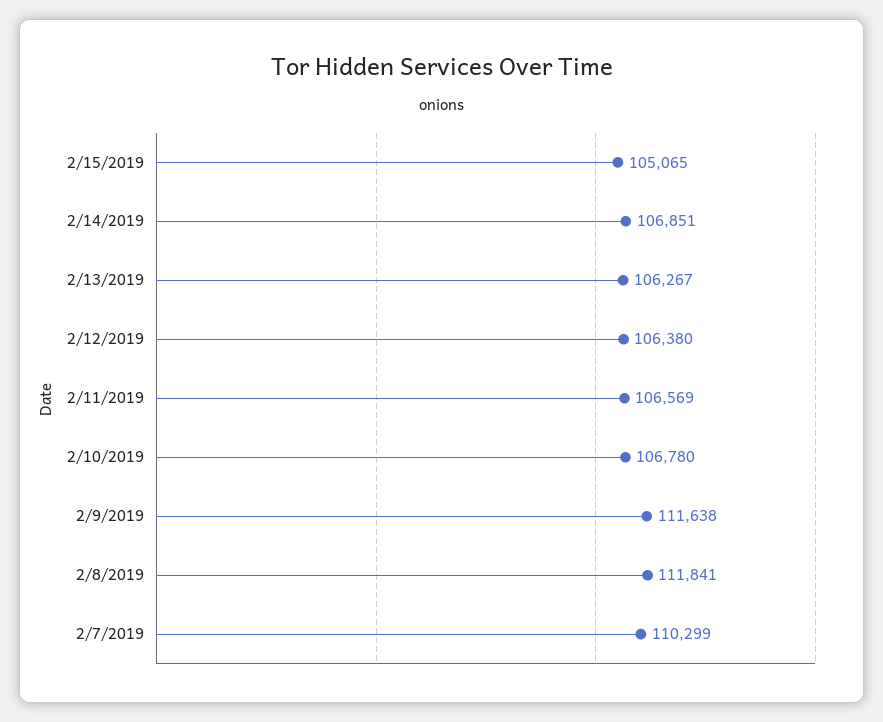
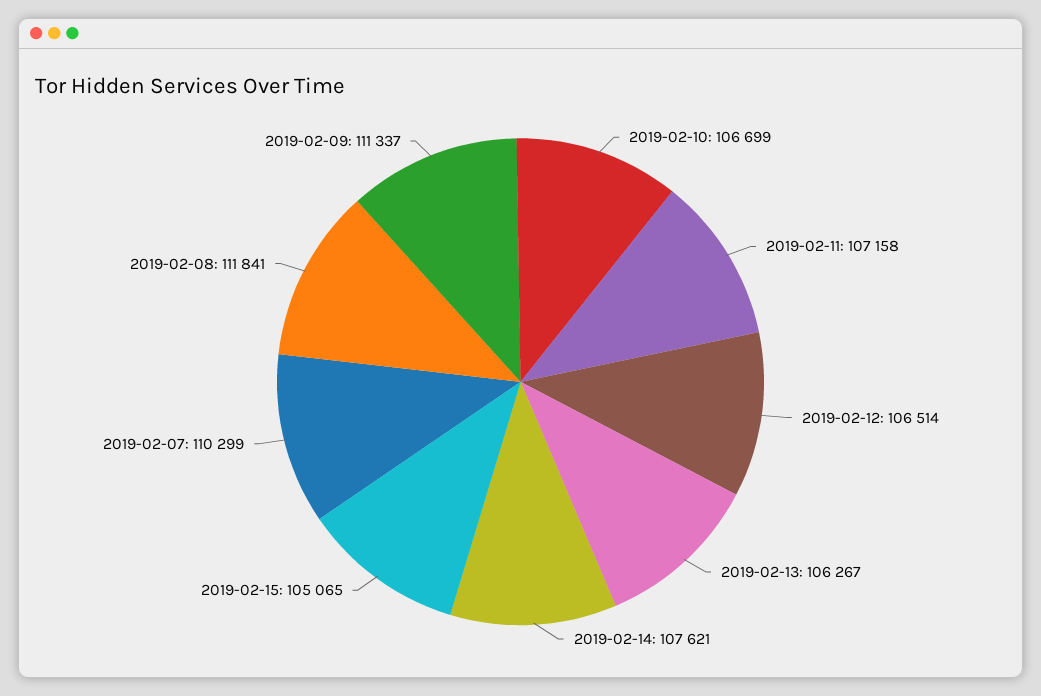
  {
    "2/15/2019": 105065,
-   "2/14/2019": 106851,
+   "2/14/2019": 107621,
    "2/13/2019": 106267,
-   "2/12/2019": 106380,
+   "2/12/2019": 106514,
-   "2/11/2019": 106569,
+   "2/11/2019": 107158,
-   "2/10/2019": 106780,
+   "2/10/2019": 106699,
-   "2/9/2019": 111638,
+   "2/9/2019": 111337,
    "2/8/2019": 111841,
    "2/7/2019": 110299
  }

